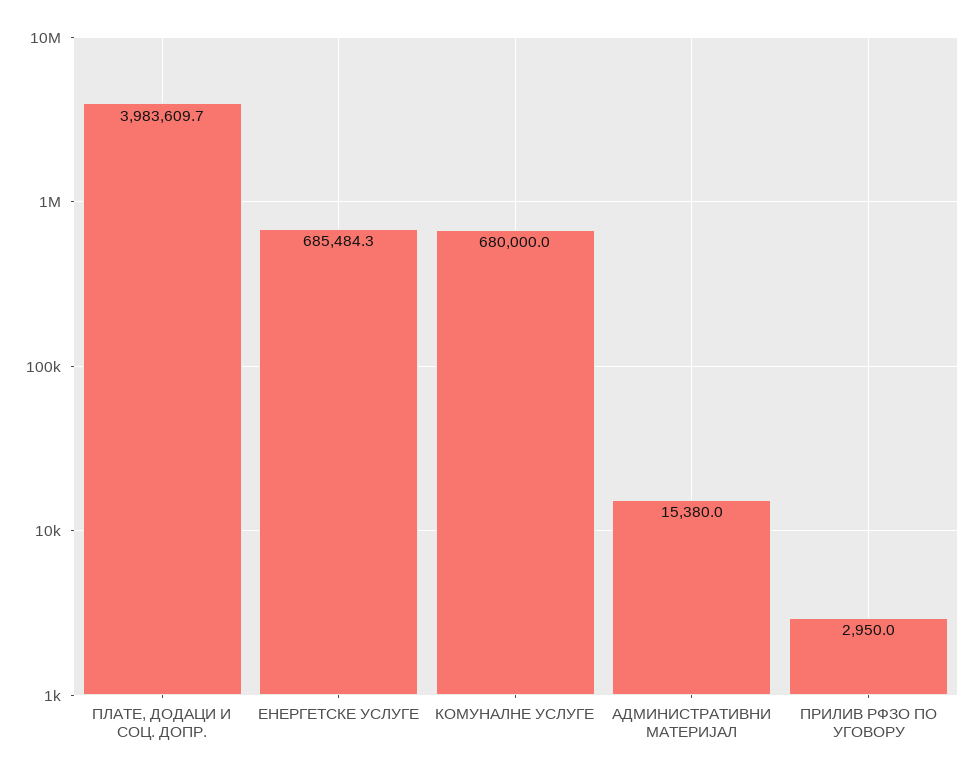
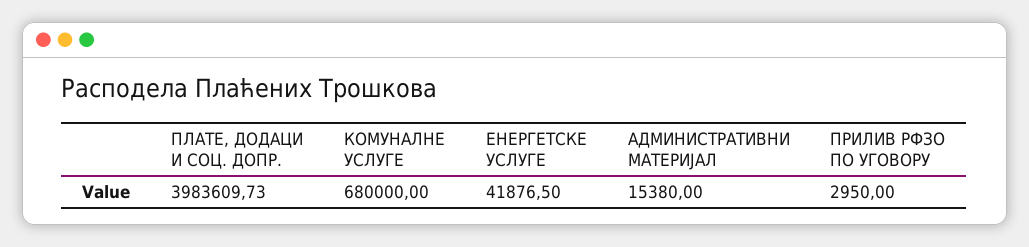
  {
    "ПЛАТЕ, ДОДАЦИ И СОЦ. ДОПР.": 3983609.73,
-   "ЕНЕРГЕТСКЕ УСЛУГЕ": 685484.3,
+   "ЕНЕРГЕТСКЕ УСЛУГЕ": 41876.5,
    "КОМУНАЛНЕ УСЛУГЕ": 680000,
    "АДМИНИСТРАТИВНИ МАТЕРИЈАЛ": 15380,
    "ПРИЛИВ РФЗО ПО УГОВОРУ": 2950
  }

